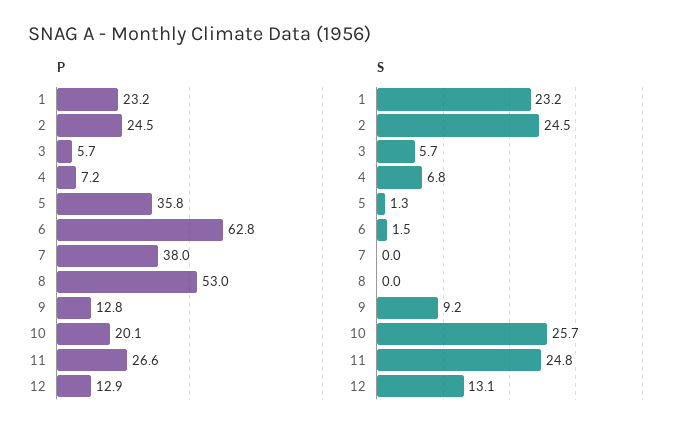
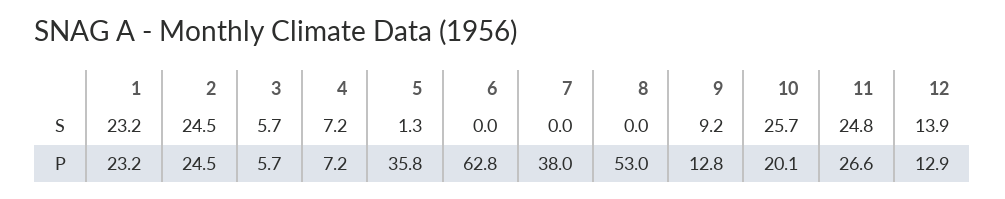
  {
    "P": {
      "1": 23.2,
      "2": 24.5,
      "3": 5.7,
      "4": 7.2,
      "5": 35.8,
      "6": 62.8,
      "7": 38,
      "8": 53,
      "9": 12.8,
      "10": 20.1,
      "11": 26.6,
      "12": 12.9
    },
    "S": {
      "1": 23.2,
      "2": 24.5,
      "3": 5.7,
-     "4": 6.8,
+     "4": 7.2,
      "5": 1.3,
-     "6": 1.5,
+     "6": 0,
      "7": 0,
      "8": 0,
      "9": 9.2,
      "10": 25.7,
      "11": 24.8,
-     "12": 13.1
+     "12": 13.9
    }
  }

